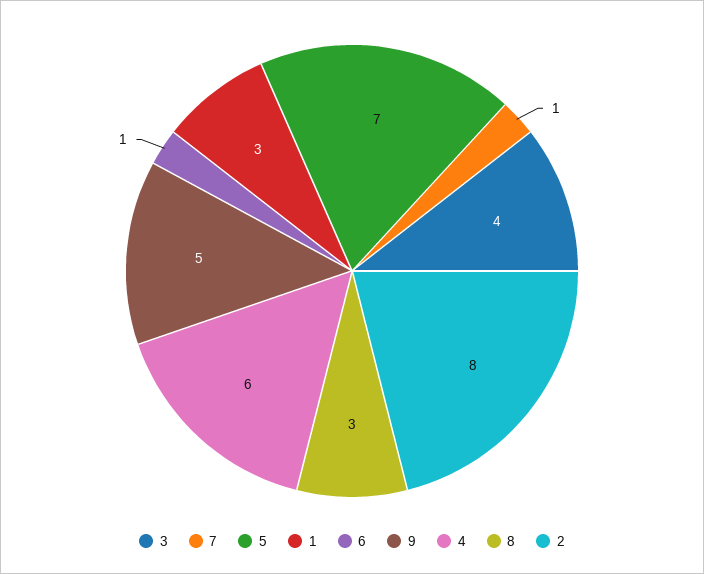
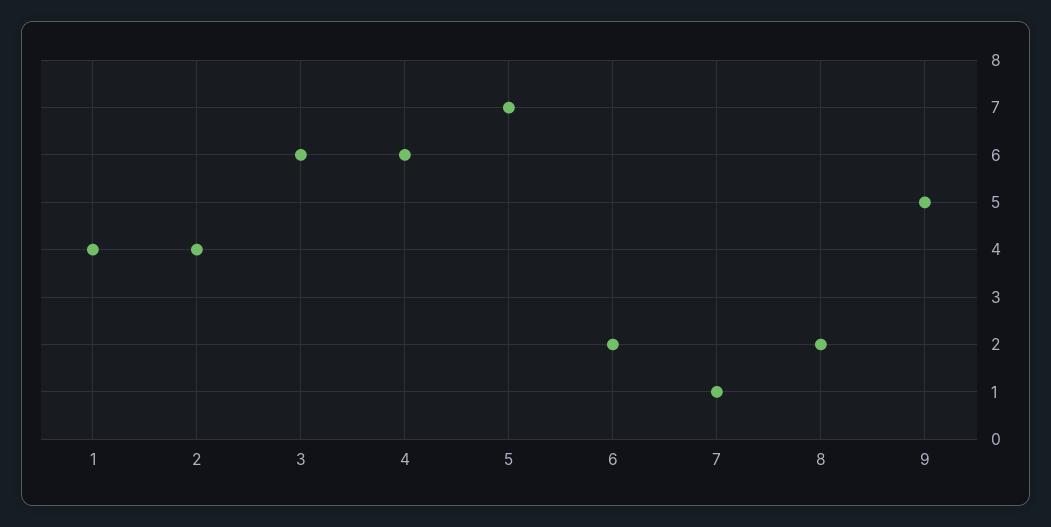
  {
-   "3": 4,
+   "3": 6,
    "7": 1,
    "5": 7,
-   "1": 3,
+   "1": 4,
-   "6": 1,
+   "6": 2,
    "9": 5,
    "4": 6,
-   "8": 3,
+   "8": 2,
-   "2": 8
+   "2": 4
  }

